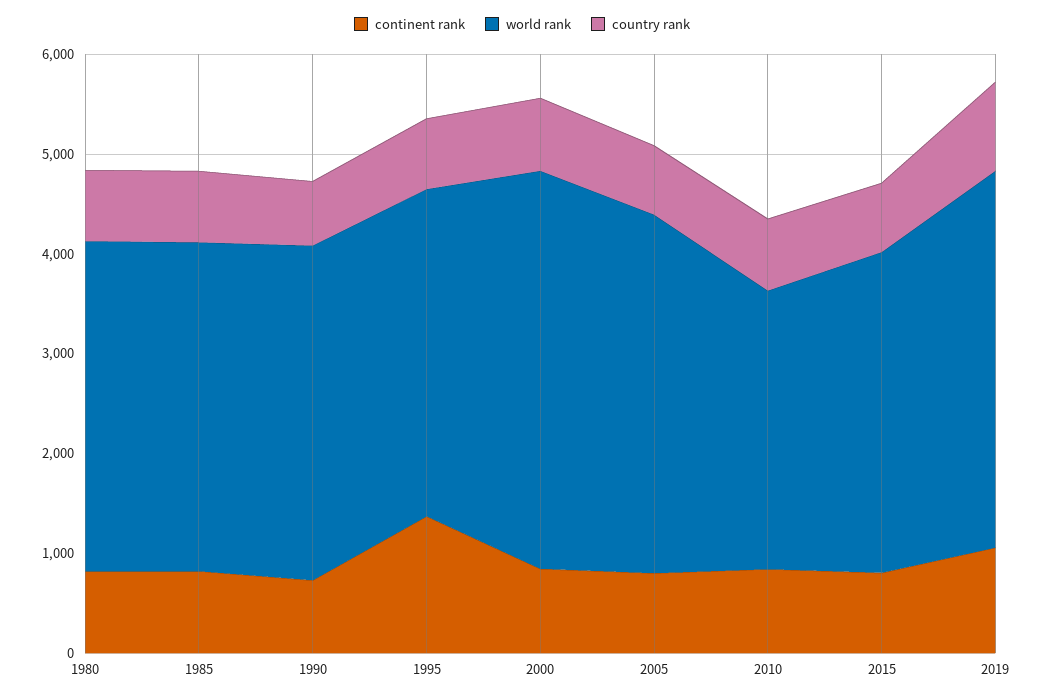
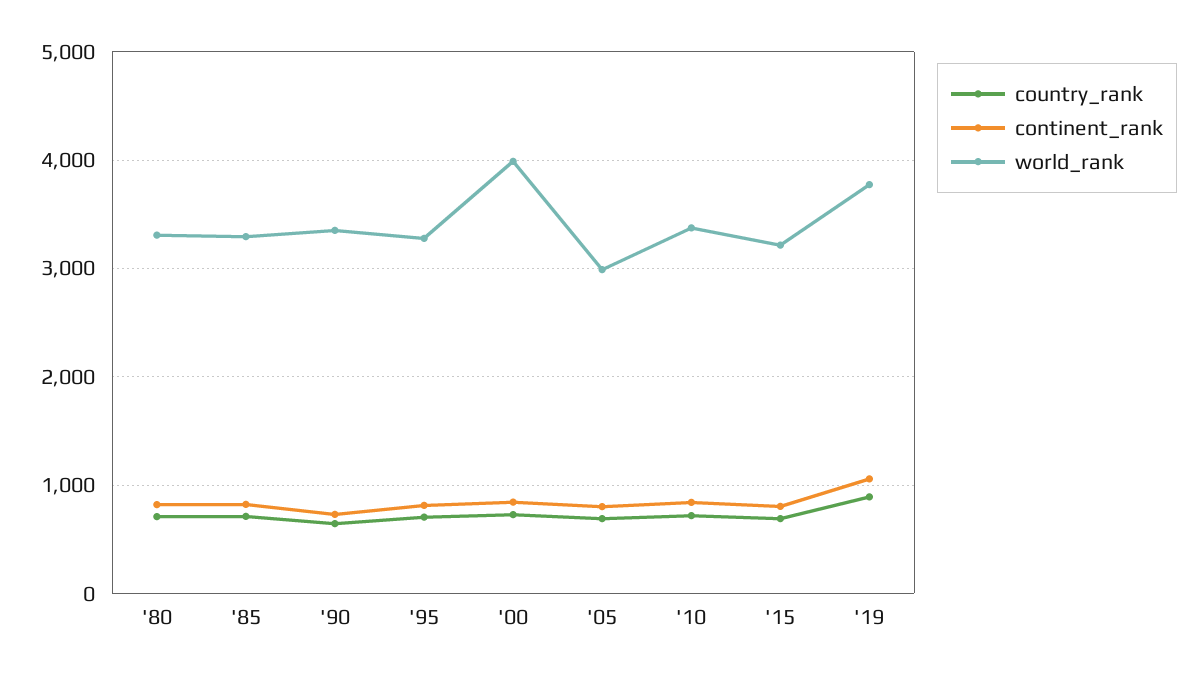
  {
    "continent rank": {
      "1980": 800,
      "1985": 800,
      "1990": 700,
-     "1995": 1400,
+     "1995": 800,
      "2000": 800,
      "2005": 800,
      "2010": 800,
      "2015": 800,
      "2019": 1100
    },
    "world rank": {
      "1980": 3300,
      "1985": 3300,
      "1990": 3400,
      "1995": 3300,
      "2000": 4000,
-     "2005": 3600,
+     "2005": 3000,
-     "2010": 2800,
+     "2010": 3400,
      "2015": 3200,
      "2019": 3800
    },
    "country rank": {
      "1980": 700,
      "1985": 700,
      "1990": 600,
      "1995": 700,
      "2000": 700,
      "2005": 700,
      "2010": 700,
      "2015": 700,
      "2019": 900
    }
  }

